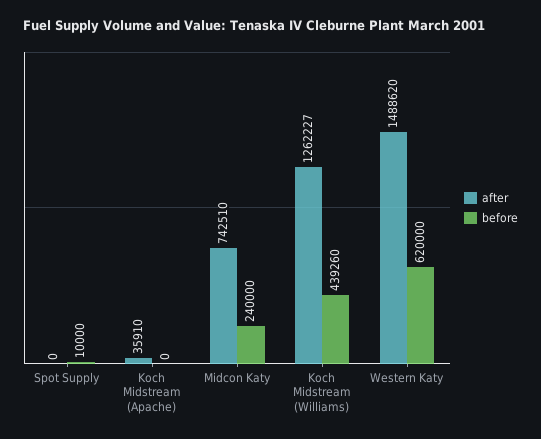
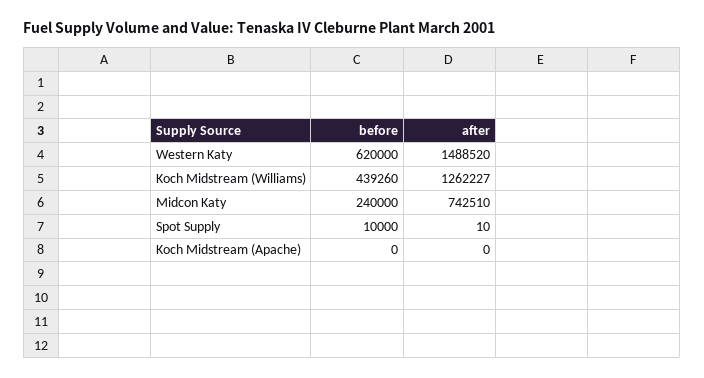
  {
    "after": {
-     "Spot Supply": 0,
+     "Spot Supply": 10,
-     "Koch Midstream (Apache)": 35910,
+     "Koch Midstream (Apache)": 0,
      "Midcon Katy": 742510,
      "Koch Midstream (Williams)": 1262227,
-     "Western Katy": 1488620
+     "Western Katy": 1488520
    },
    "before": {
      "Spot Supply": 10000,
      "Koch Midstream (Apache)": 0,
      "Midcon Katy": 240000,
      "Koch Midstream (Williams)": 439260,
      "Western Katy": 620000
    }
  }

